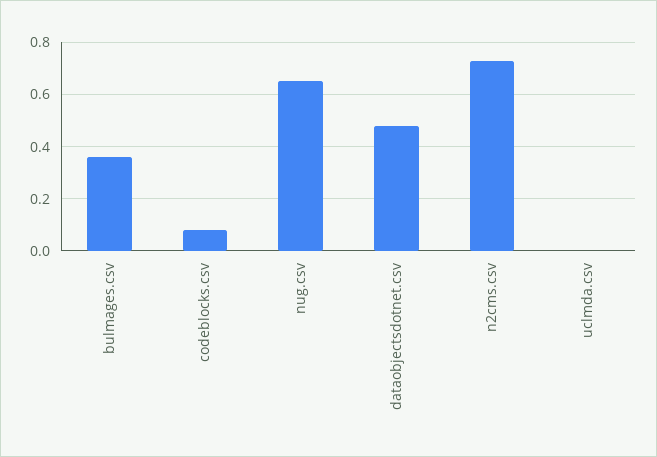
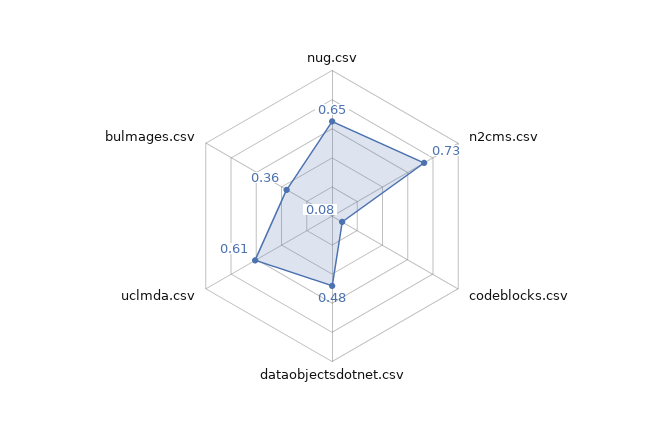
  {
    "bulmages.csv": 0.36,
    "codeblocks.csv": 0.08,
    "nug.csv": 0.65,
    "dataobjectsdotnet.csv": 0.48,
    "n2cms.csv": 0.73,
-   "uclmda.csv": 0
+   "uclmda.csv": 0.61
  }

